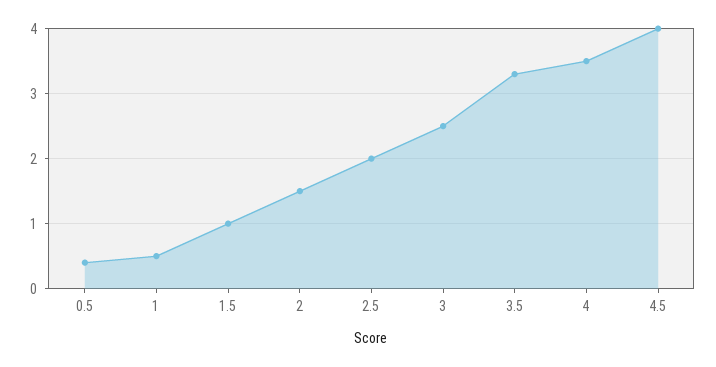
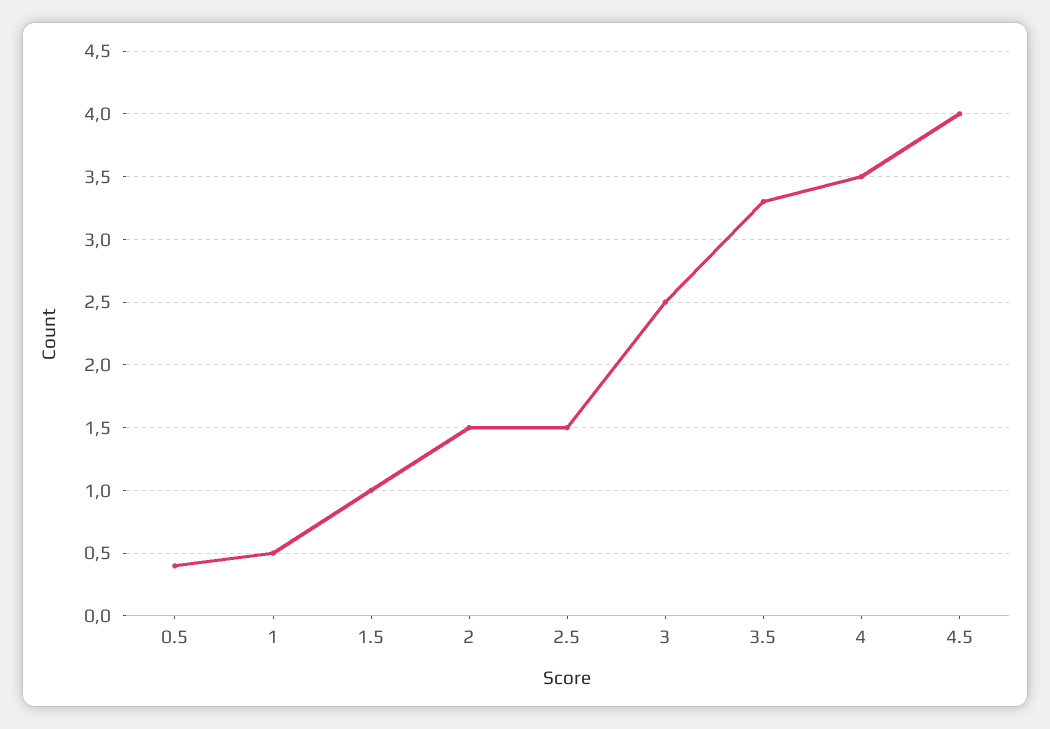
  {
    "0.5": 0.4,
    "1": 0.5,
    "1.5": 1,
    "2": 1.5,
-   "2.5": 2,
+   "2.5": 1.5,
    "3": 2.5,
    "3.5": 3.3,
    "4": 3.5,
    "4.5": 4
  }

